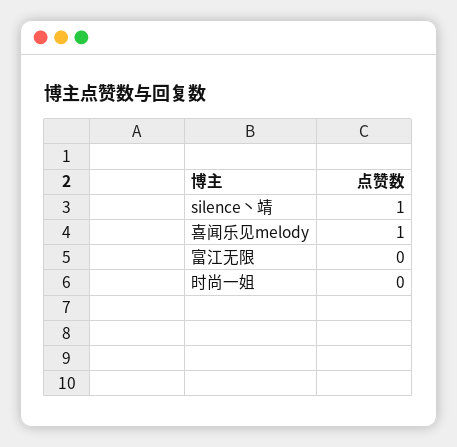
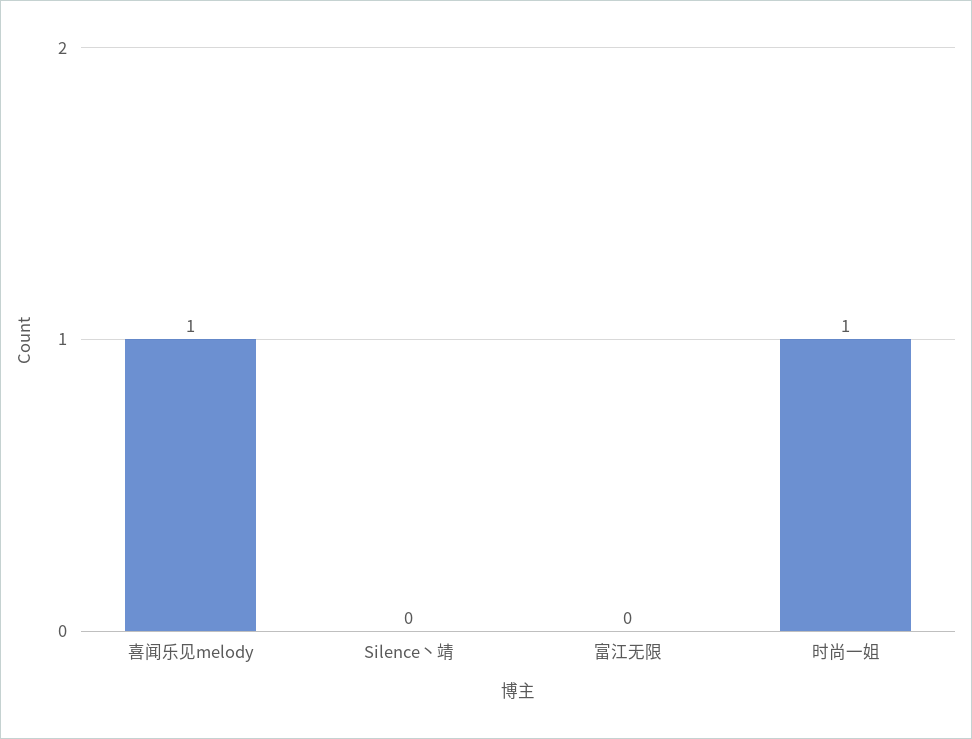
  {
-   "silence丶靖": 1,
+   "silence丶靖": 0,
    "喜闻乐见melody": 1,
    "富江无限": 0,
-   "时尚一姐": 0
+   "时尚一姐": 1
  }

